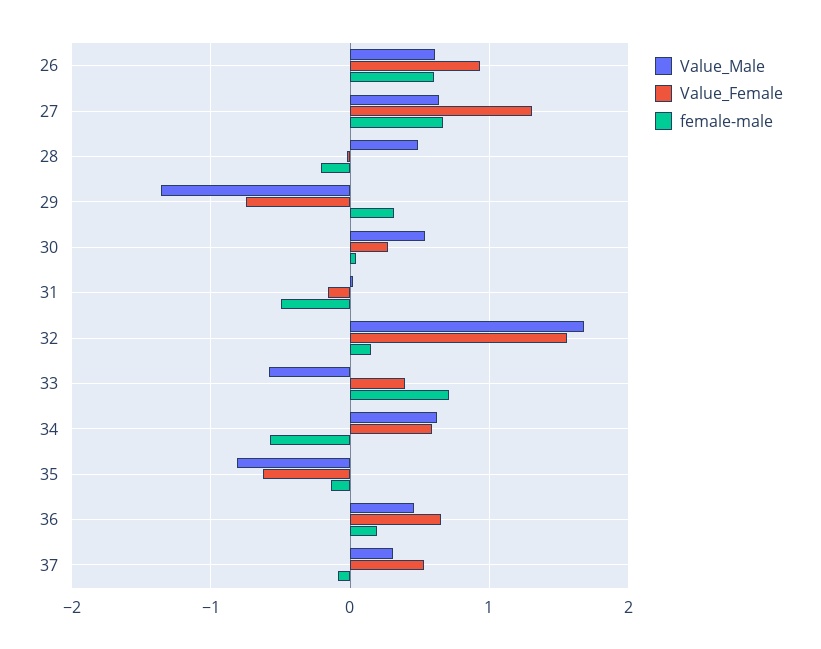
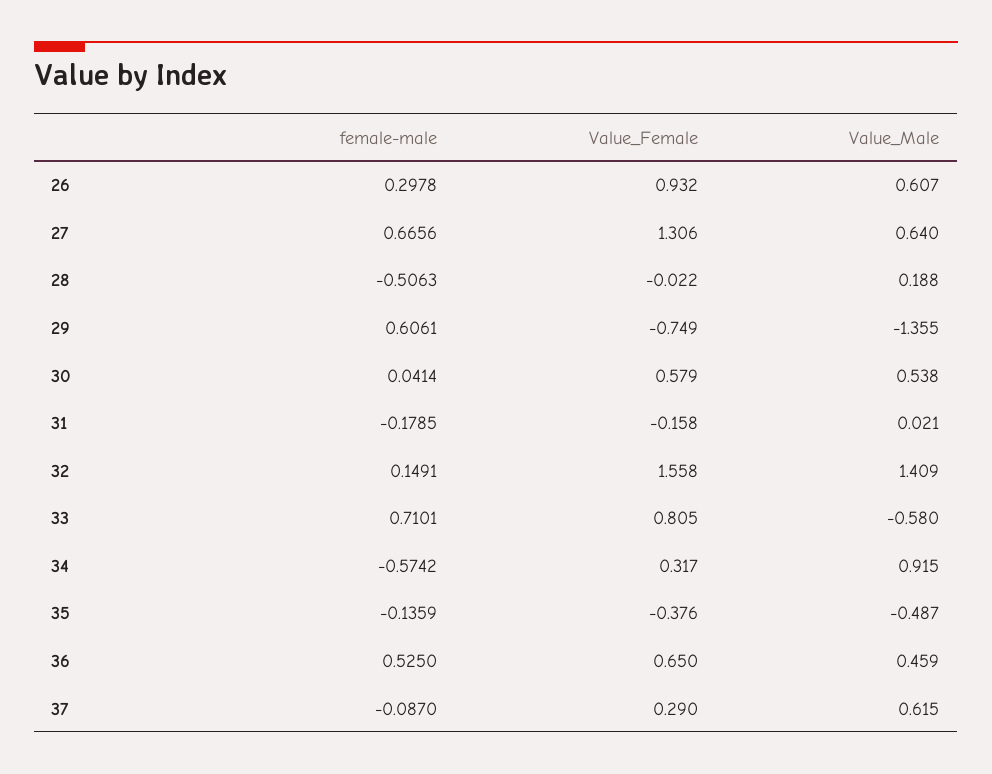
  {
    "Value_Male": {
      "26": 0.607,
      "27": 0.64,
-     "28": 0.5,
+     "28": 0.188,
      "29": -1.355,
      "30": 0.538,
      "31": 0.021,
-     "32": 1.7,
+     "32": 1.409,
      "33": -0.58,
-     "34": 0.6,
+     "34": 0.915,
-     "35": -0.8,
+     "35": -0.487,
      "36": 0.459,
-     "37": 0.3
+     "37": 0.615
    },
    "Value_Female": {
      "26": 0.932,
      "27": 1.306,
      "28": -0.022,
      "29": -0.749,
-     "30": 0.3,
+     "30": 0.579,
      "31": -0.158,
      "32": 1.558,
-     "33": 0.4,
+     "33": 0.805,
-     "34": 0.6,
+     "34": 0.317,
-     "35": -0.6,
+     "35": -0.376,
      "36": 0.65,
-     "37": 0.5
+     "37": 0.29
    },
    "female-male": {
-     "26": 0.6,
+     "26": 0.2978,
      "27": 0.6656,
-     "28": -0.2,
+     "28": -0.5063,
-     "29": 0.3,
+     "29": 0.6061,
      "30": 0.0414,
-     "31": -0.5,
+     "31": -0.1785,
      "32": 0.1491,
      "33": 0.7101,
      "34": -0.5742,
      "35": -0.1359,
-     "36": 0.2,
+     "36": 0.525,
      "37": -0.087
    }
  }

